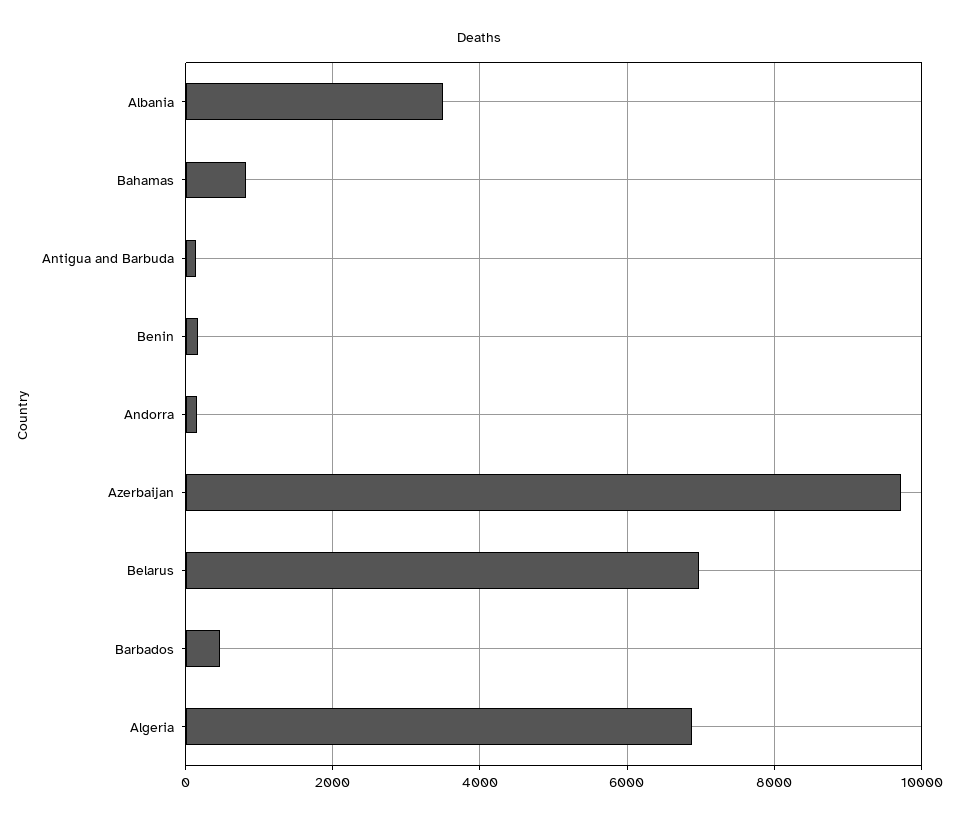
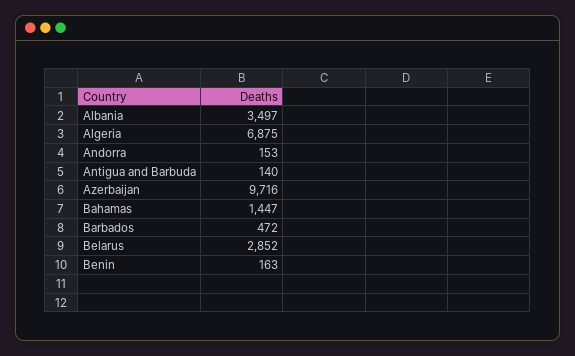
  {
    "Albania": 3497,
-   "Bahamas": 800,
+   "Bahamas": 1447,
    "Antigua and Barbuda": 140,
    "Benin": 163,
    "Andorra": 153,
    "Azerbaijan": 9716,
-   "Belarus": 7000,
+   "Belarus": 2852,
    "Barbados": 472,
    "Algeria": 6875
  }

